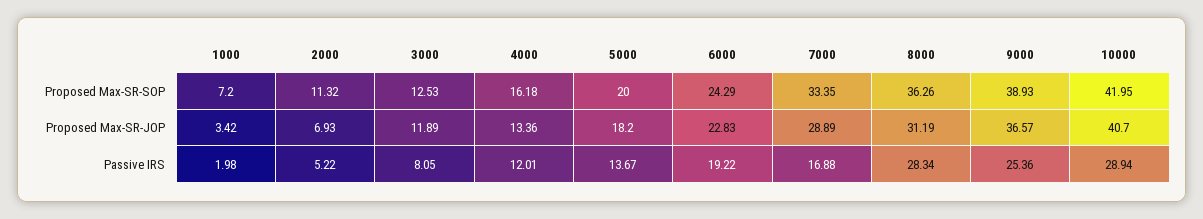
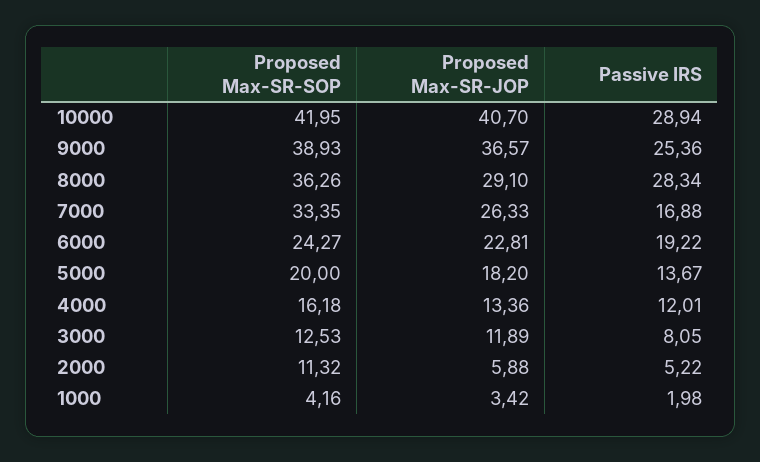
  {
    "1000": {
-     "Proposed Max-SR-SOP": 7.2,
+     "Proposed Max-SR-SOP": 4.16,
      "Proposed Max-SR-JOP": 3.42,
      "Passive IRS": 1.98
    },
    "2000": {
      "Proposed Max-SR-SOP": 11.32,
-     "Proposed Max-SR-JOP": 6.93,
+     "Proposed Max-SR-JOP": 5.88,
      "Passive IRS": 5.22
    },
    "3000": {
      "Proposed Max-SR-SOP": 12.53,
      "Proposed Max-SR-JOP": 11.89,
      "Passive IRS": 8.05
    },
    "4000": {
      "Proposed Max-SR-SOP": 16.18,
      "Proposed Max-SR-JOP": 13.36,
      "Passive IRS": 12.01
    },
    "5000": {
      "Proposed Max-SR-SOP": 20,
      "Proposed Max-SR-JOP": 18.2,
      "Passive IRS": 13.67
    },
    "6000": {
-     "Proposed Max-SR-SOP": 24.29,
+     "Proposed Max-SR-SOP": 24.27,
-     "Proposed Max-SR-JOP": 22.83,
+     "Proposed Max-SR-JOP": 22.81,
      "Passive IRS": 19.22
    },
    "7000": {
      "Proposed Max-SR-SOP": 33.35,
-     "Proposed Max-SR-JOP": 28.89,
+     "Proposed Max-SR-JOP": 26.33,
      "Passive IRS": 16.88
    },
    "8000": {
      "Proposed Max-SR-SOP": 36.26,
-     "Proposed Max-SR-JOP": 31.19,
+     "Proposed Max-SR-JOP": 29.1,
      "Passive IRS": 28.34
    },
    "9000": {
      "Proposed Max-SR-SOP": 38.93,
      "Proposed Max-SR-JOP": 36.57,
      "Passive IRS": 25.36
    },
    "10000": {
      "Proposed Max-SR-SOP": 41.95,
      "Proposed Max-SR-JOP": 40.7,
      "Passive IRS": 28.94
    }
  }

